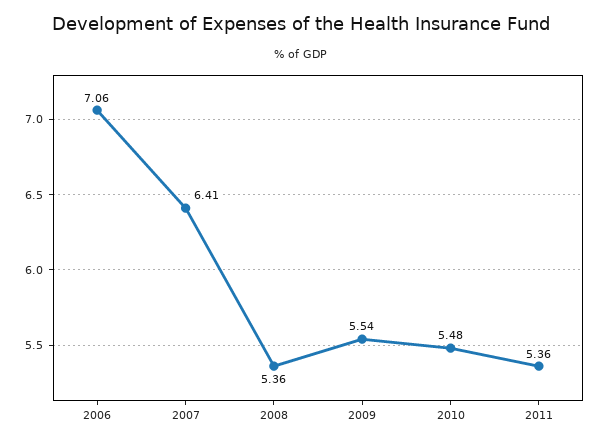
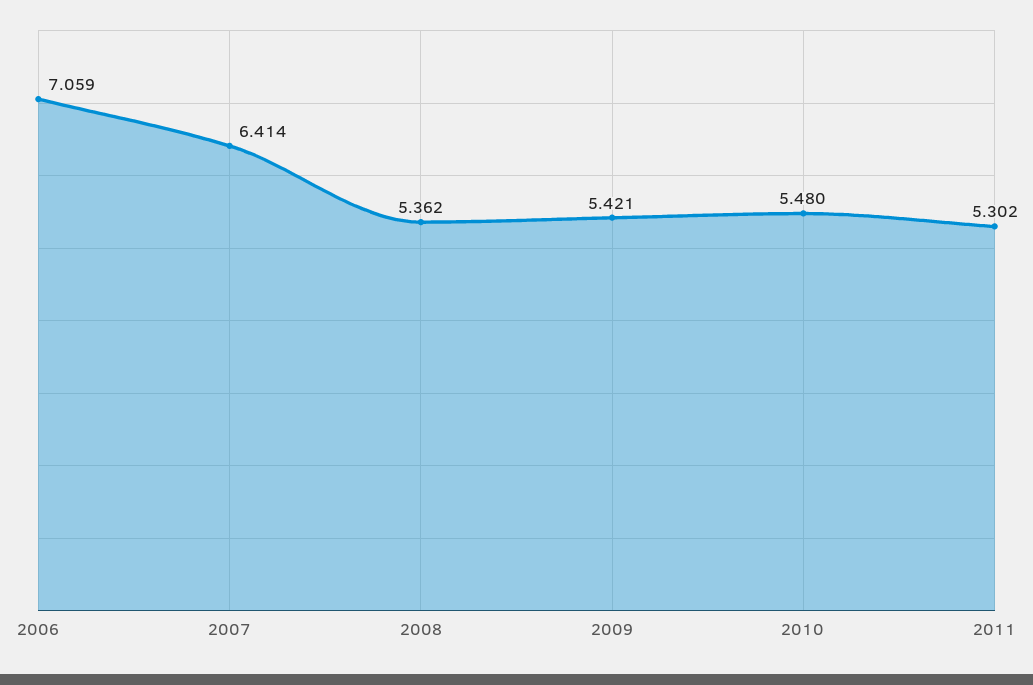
  {
    "2006": 7.059,
    "2007": 6.414,
    "2008": 5.362,
-   "2009": 5.54,
+   "2009": 5.421,
    "2010": 5.48,
-   "2011": 5.36
+   "2011": 5.302
  }

